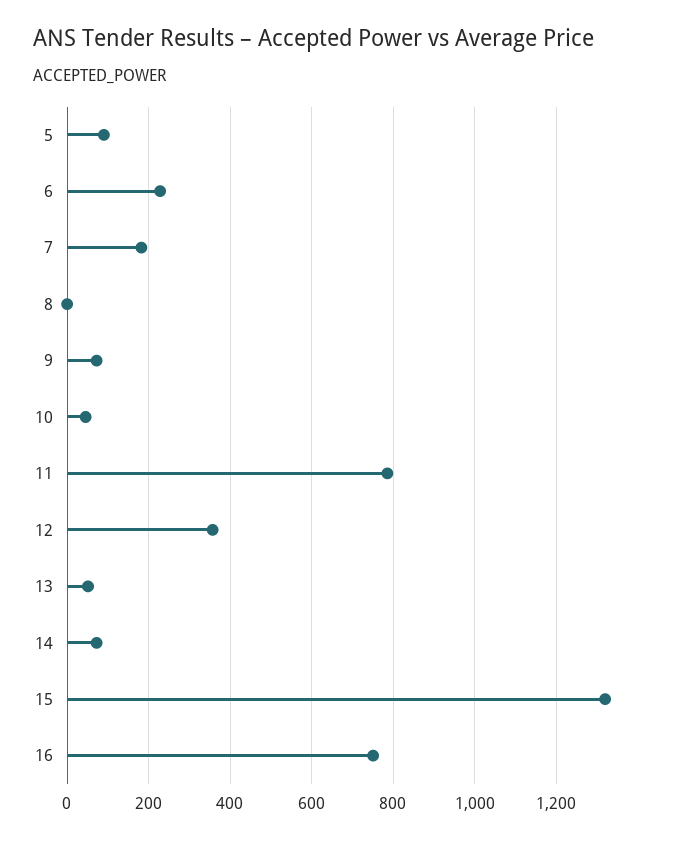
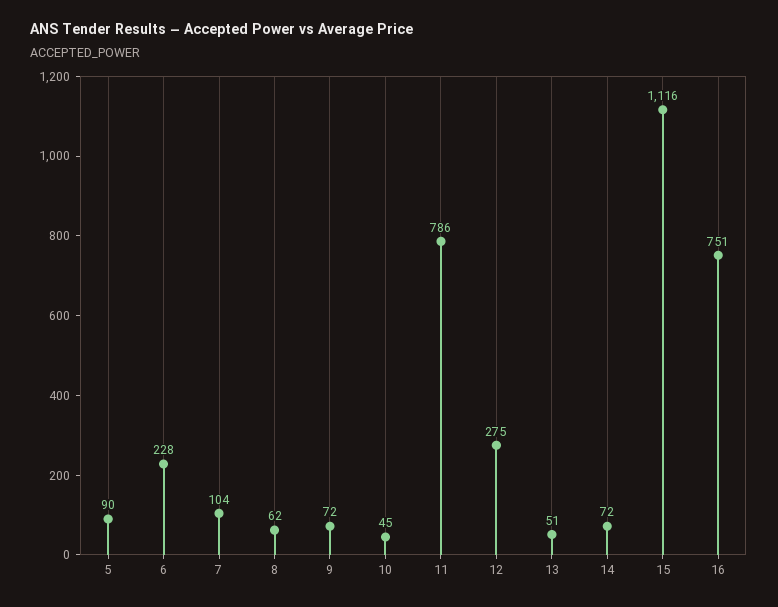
  {
    "5": 90,
    "6": 228,
-   "7": 180,
+   "7": 104,
-   "8": 0,
+   "8": 62,
    "9": 72,
    "10": 45,
    "11": 786,
-   "12": 360,
+   "12": 275,
    "13": 51,
    "14": 72,
-   "15": 1320,
+   "15": 1116,
    "16": 751
  }

